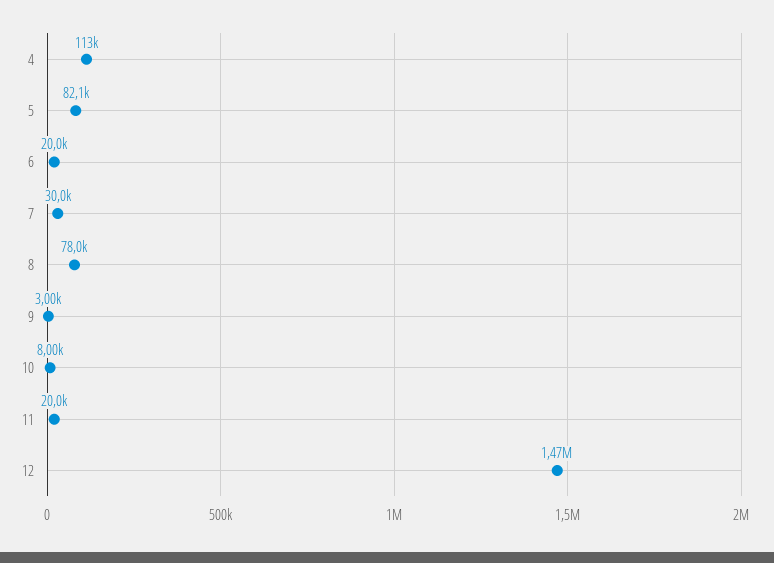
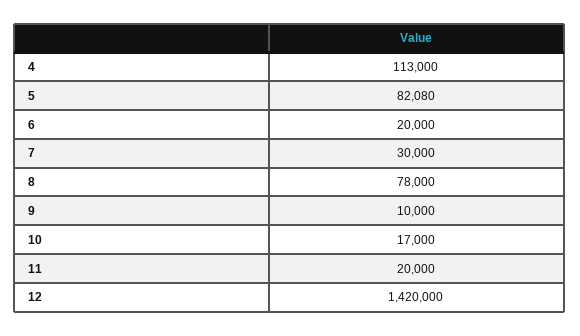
  {
    "4": 113000,
    "5": 82080,
    "6": 20000,
    "7": 30000,
    "8": 78000,
-   "9": 3000,
+   "9": 10000,
-   "10": 8000,
+   "10": 17000,
    "11": 20000,
-   "12": 1470000
+   "12": 1420000
  }

